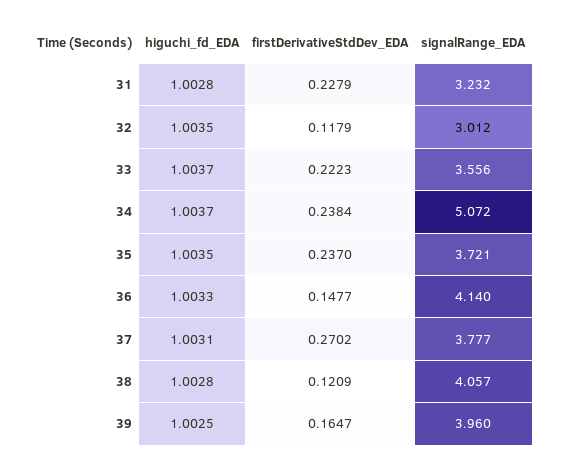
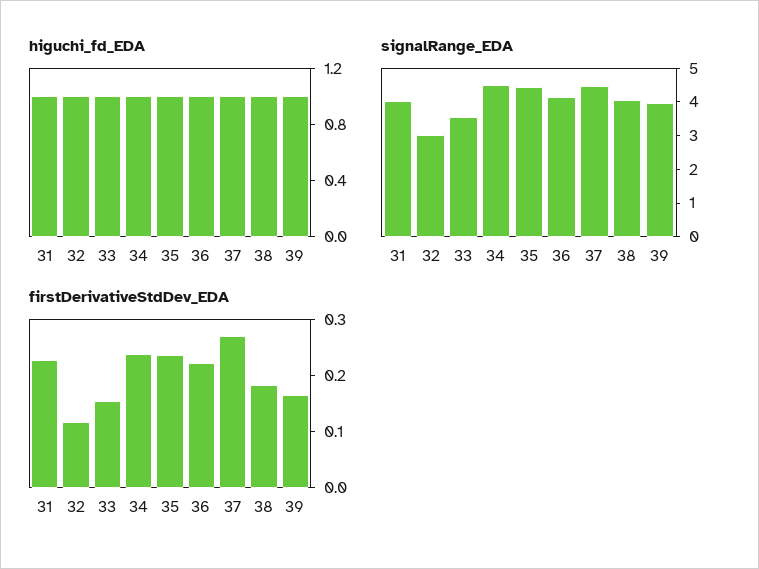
  {
    "higuchi_fd_EDA": {
      "31": 1.0028,
      "32": 1.0035,
      "33": 1.0037,
      "34": 1.0037,
      "35": 1.0035,
      "36": 1.0033,
      "37": 1.0031,
      "38": 1.0028,
      "39": 1.0025
    },
    "firstDerivativeStdDev_EDA": {
      "31": 0.2279,
      "32": 0.1179,
-     "33": 0.2223,
+     "33": 0.16,
      "34": 0.2384,
      "35": 0.237,
-     "36": 0.1477,
+     "36": 0.22,
      "37": 0.2702,
-     "38": 0.1209,
+     "38": 0.18,
      "39": 0.1647
    },
    "signalRange_EDA": {
-     "31": 3.232,
+     "31": 4,
      "32": 3.012,
      "33": 3.556,
-     "34": 5.072,
+     "34": 4.5,
-     "35": 3.721,
+     "35": 4.5,
      "36": 4.14,
-     "37": 3.777,
+     "37": 4.5,
      "38": 4.057,
      "39": 3.96
    }
  }

